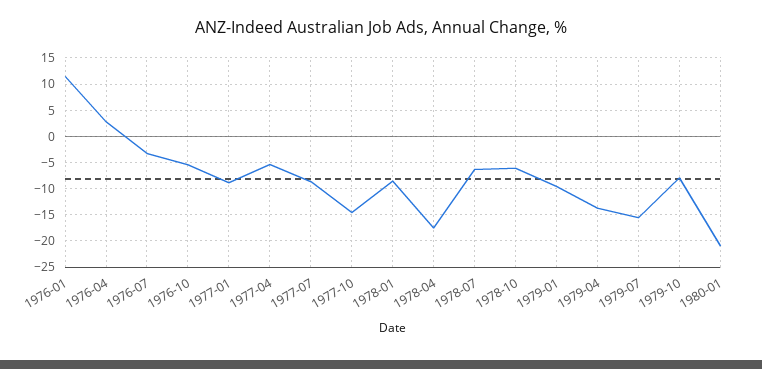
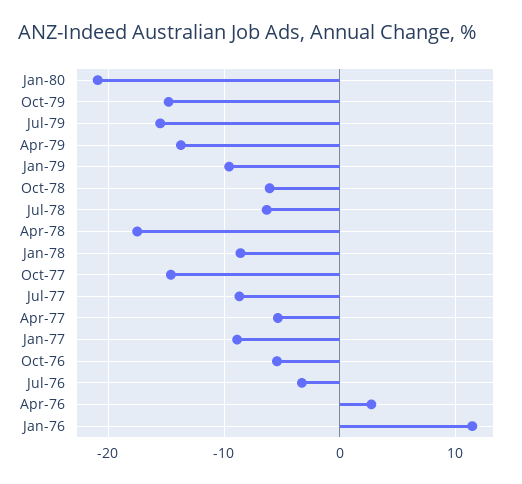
  {
    "1976-01": 11,
    "1976-04": 3,
    "1976-07": -3,
    "1976-10": -5,
    "1977-01": -9,
    "1977-04": -5,
    "1977-07": -9,
    "1977-10": -15,
    "1978-01": -9,
    "1978-04": -18,
    "1978-07": -6,
    "1978-10": -6,
    "1979-01": -10,
    "1979-04": -14,
    "1979-07": -16,
-   "1979-10": -7.5,
+   "1979-10": -15,
    "1980-01": -21
  }

